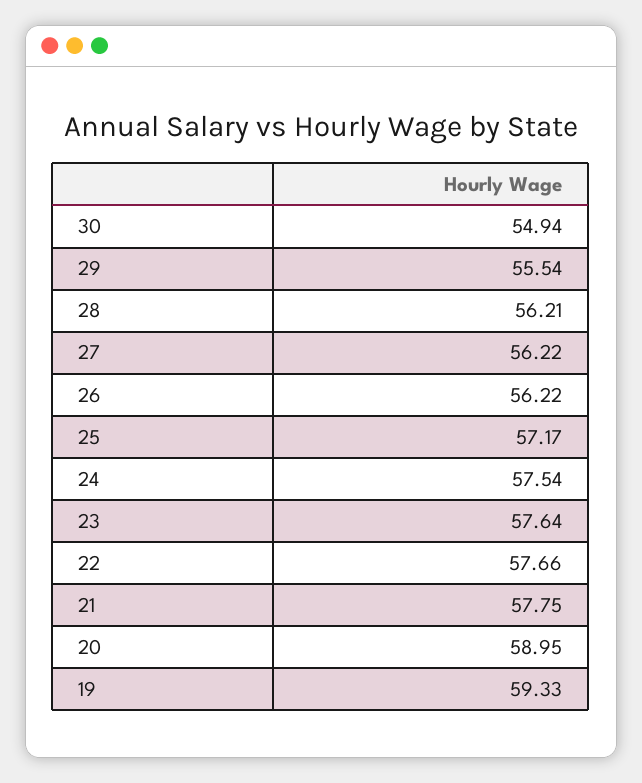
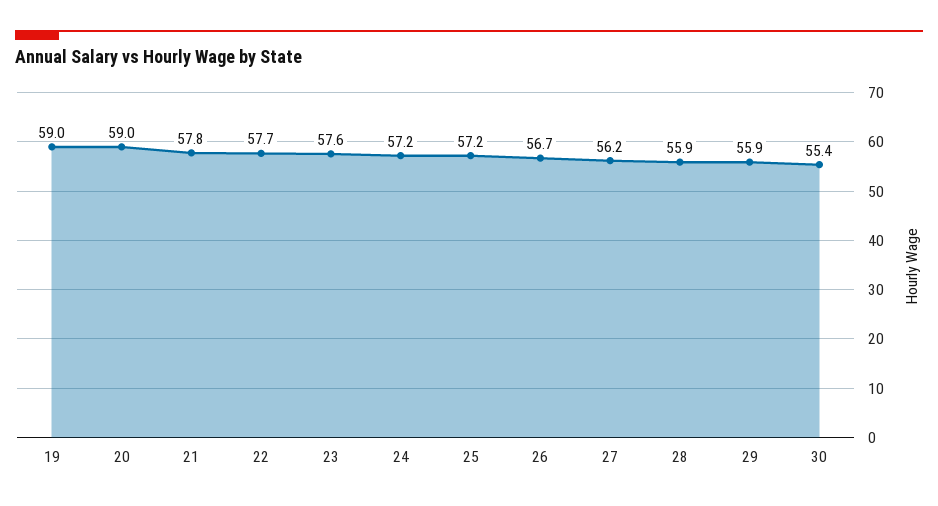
  {
-   "30": 54.94,
+   "30": 55.4,
-   "29": 55.54,
+   "29": 55.9,
-   "28": 56.21,
+   "28": 55.9,
    "27": 56.22,
-   "26": 56.22,
+   "26": 56.7,
    "25": 57.17,
-   "24": 57.54,
+   "24": 57.2,
    "23": 57.64,
    "22": 57.66,
    "21": 57.75,
    "20": 58.95,
-   "19": 59.33
+   "19": 59
  }

